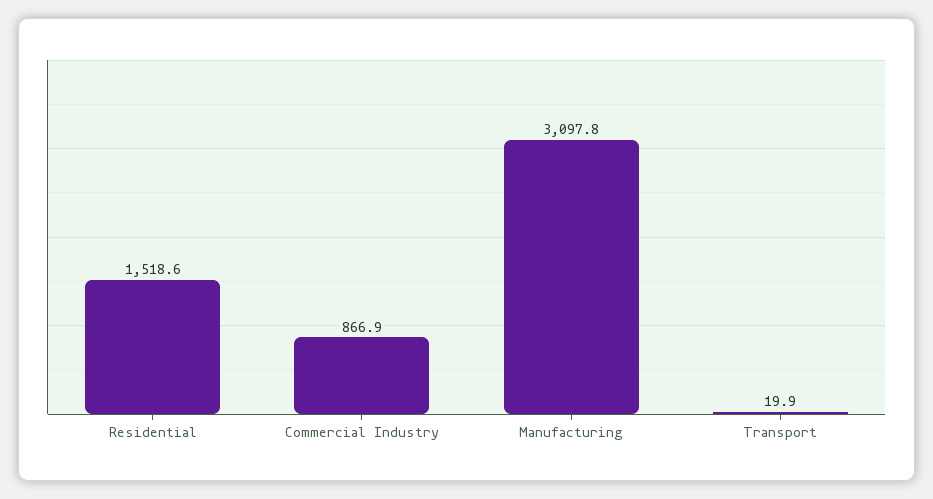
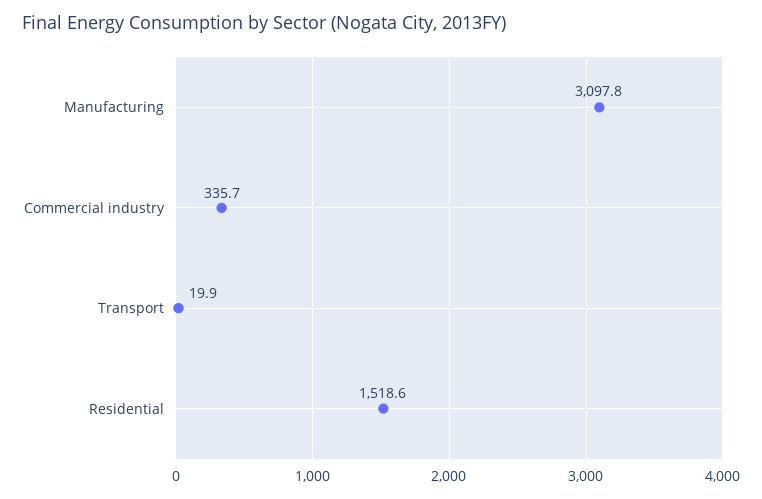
  {
    "Residential": 1518.6,
-   "Commercial Industry": 866.9,
+   "Commercial Industry": 335.7,
    "Manufacturing": 3097.8,
    "Transport": 19.9
  }

